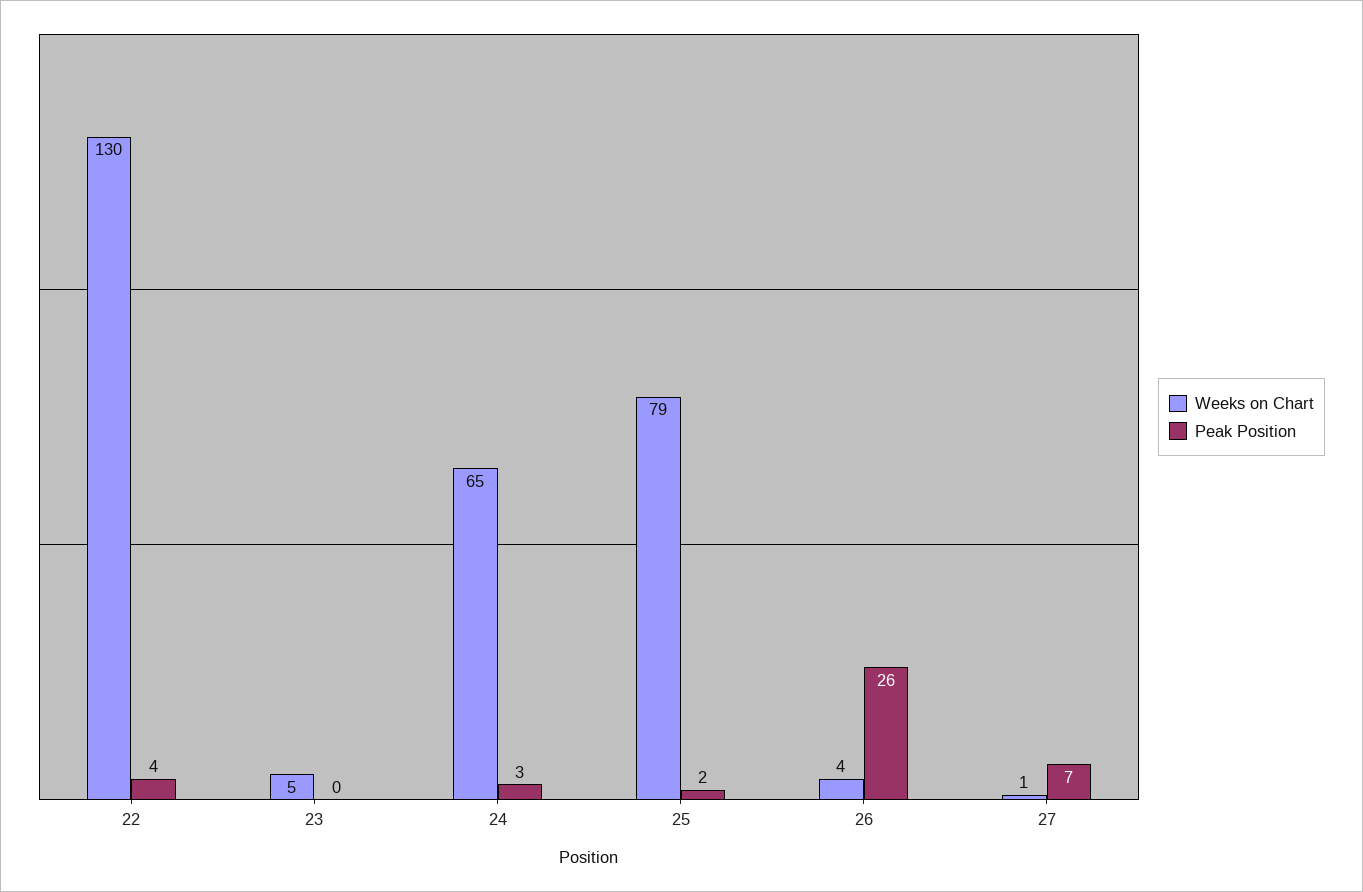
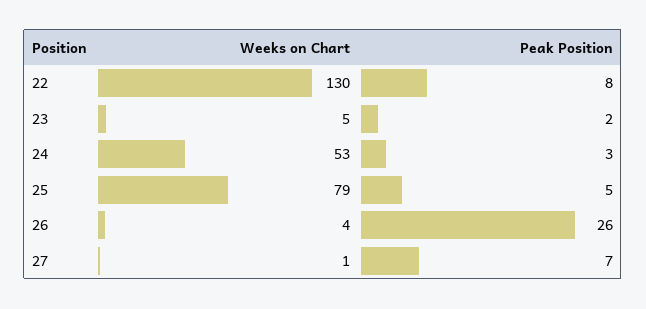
  {
    "Weeks on Chart": {
      "22": 130,
      "23": 5,
-     "24": 65,
+     "24": 53,
      "25": 79,
      "26": 4,
      "27": 1
    },
    "Peak Position": {
-     "22": 4,
+     "22": 8,
-     "23": 0,
+     "23": 2,
      "24": 3,
-     "25": 2,
+     "25": 5,
      "26": 26,
      "27": 7
    }
  }

